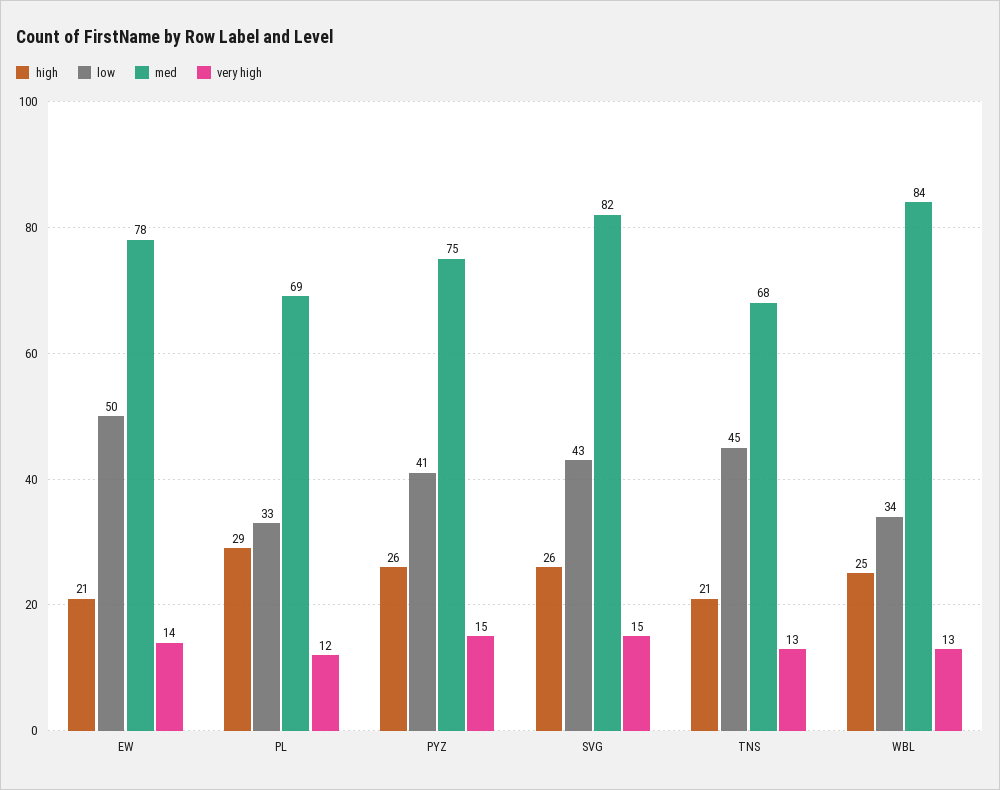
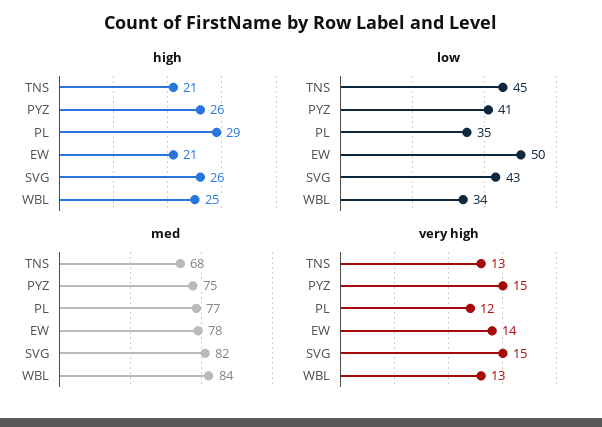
  {
    "high": {
      "EW": 21,
      "PL": 29,
      "PYZ": 26,
      "SVG": 26,
      "TNS": 21,
      "WBL": 25
    },
    "low": {
      "EW": 50,
-     "PL": 33,
+     "PL": 35,
      "PYZ": 41,
      "SVG": 43,
      "TNS": 45,
      "WBL": 34
    },
    "med": {
      "EW": 78,
-     "PL": 69,
+     "PL": 77,
      "PYZ": 75,
      "SVG": 82,
      "TNS": 68,
      "WBL": 84
    },
    "very high": {
      "EW": 14,
      "PL": 12,
      "PYZ": 15,
      "SVG": 15,
      "TNS": 13,
      "WBL": 13
    }
  }

